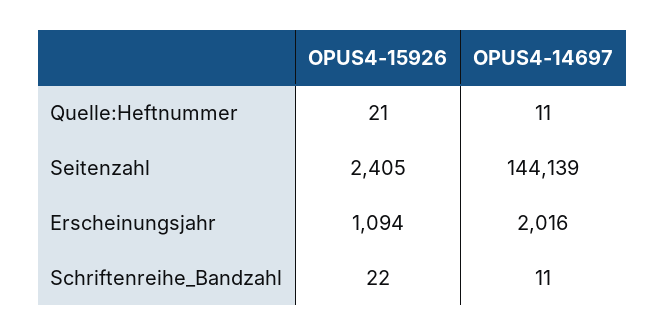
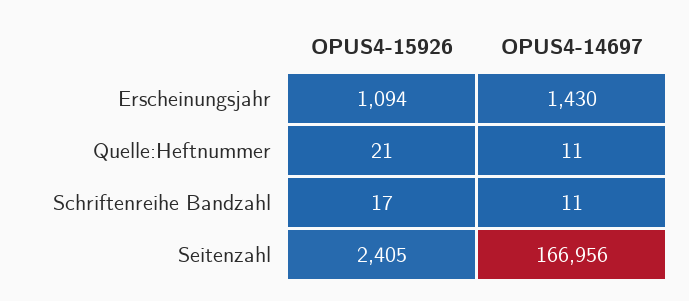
  {
    "OPUS4-15926": {
      "Quelle:Heftnummer": 21,
      "Seitenzahl": 2405,
      "Erscheinungsjahr": 1094,
-     "Schriftenreihe_Bandzahl": 22
+     "Schriftenreihe_Bandzahl": 17
    },
    "OPUS4-14697": {
      "Quelle:Heftnummer": 11,
-     "Seitenzahl": 144139,
+     "Seitenzahl": 166956,
-     "Erscheinungsjahr": 2016,
+     "Erscheinungsjahr": 1430,
      "Schriftenreihe_Bandzahl": 11
    }
  }

